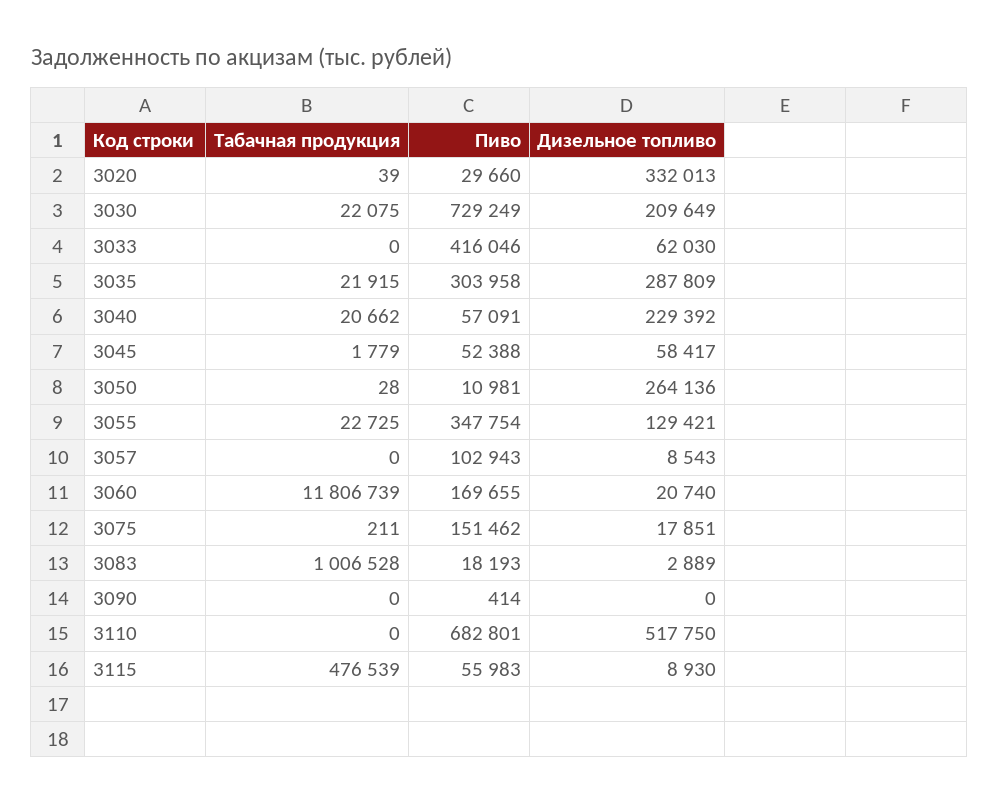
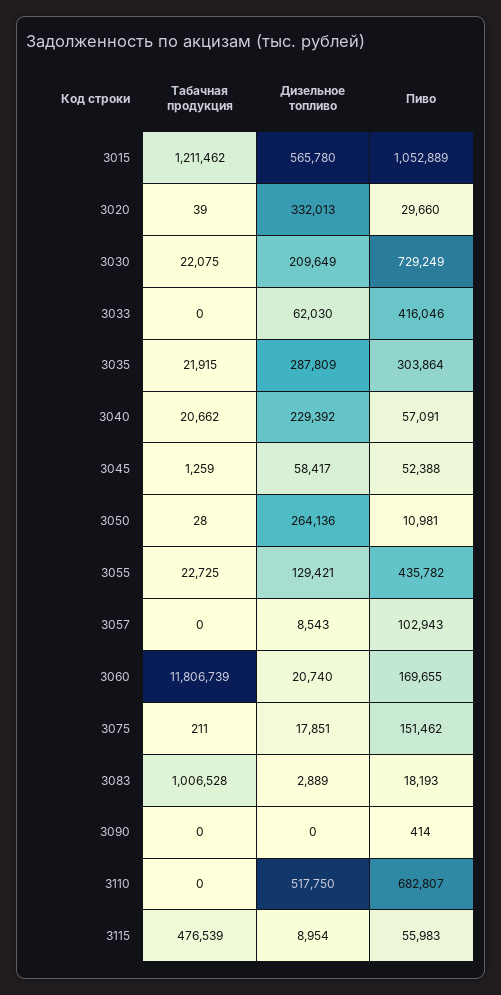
  {
    "Табачная продукция": {
      "3020": 39,
      "3030": 22075,
      "3033": 0,
      "3035": 21915,
      "3040": 20662,
-     "3045": 1779,
+     "3045": 1259,
      "3050": 28,
      "3055": 22725,
      "3057": 0,
      "3060": 11806739,
      "3075": 211,
      "3083": 1006528,
      "3090": 0,
      "3110": 0,
-     "3115": 476539
+     "3115": 476539,
+     "3015": 1211462
    },
    "Пиво": {
      "3020": 29660,
      "3030": 729249,
      "3033": 416046,
-     "3035": 303958,
+     "3035": 303864,
      "3040": 57091,
      "3045": 52388,
      "3050": 10981,
-     "3055": 347754,
+     "3055": 435782,
      "3057": 102943,
      "3060": 169655,
      "3075": 151462,
      "3083": 18193,
      "3090": 414,
-     "3110": 682801,
+     "3110": 682807,
-     "3115": 55983
+     "3115": 55983,
+     "3015": 1052889
    },
    "Дизельное топливо": {
      "3020": 332013,
      "3030": 209649,
      "3033": 62030,
      "3035": 287809,
      "3040": 229392,
      "3045": 58417,
      "3050": 264136,
      "3055": 129421,
      "3057": 8543,
      "3060": 20740,
      "3075": 17851,
      "3083": 2889,
      "3090": 0,
      "3110": 517750,
-     "3115": 8930
+     "3115": 8954,
+     "3015": 565780
    }
  }

